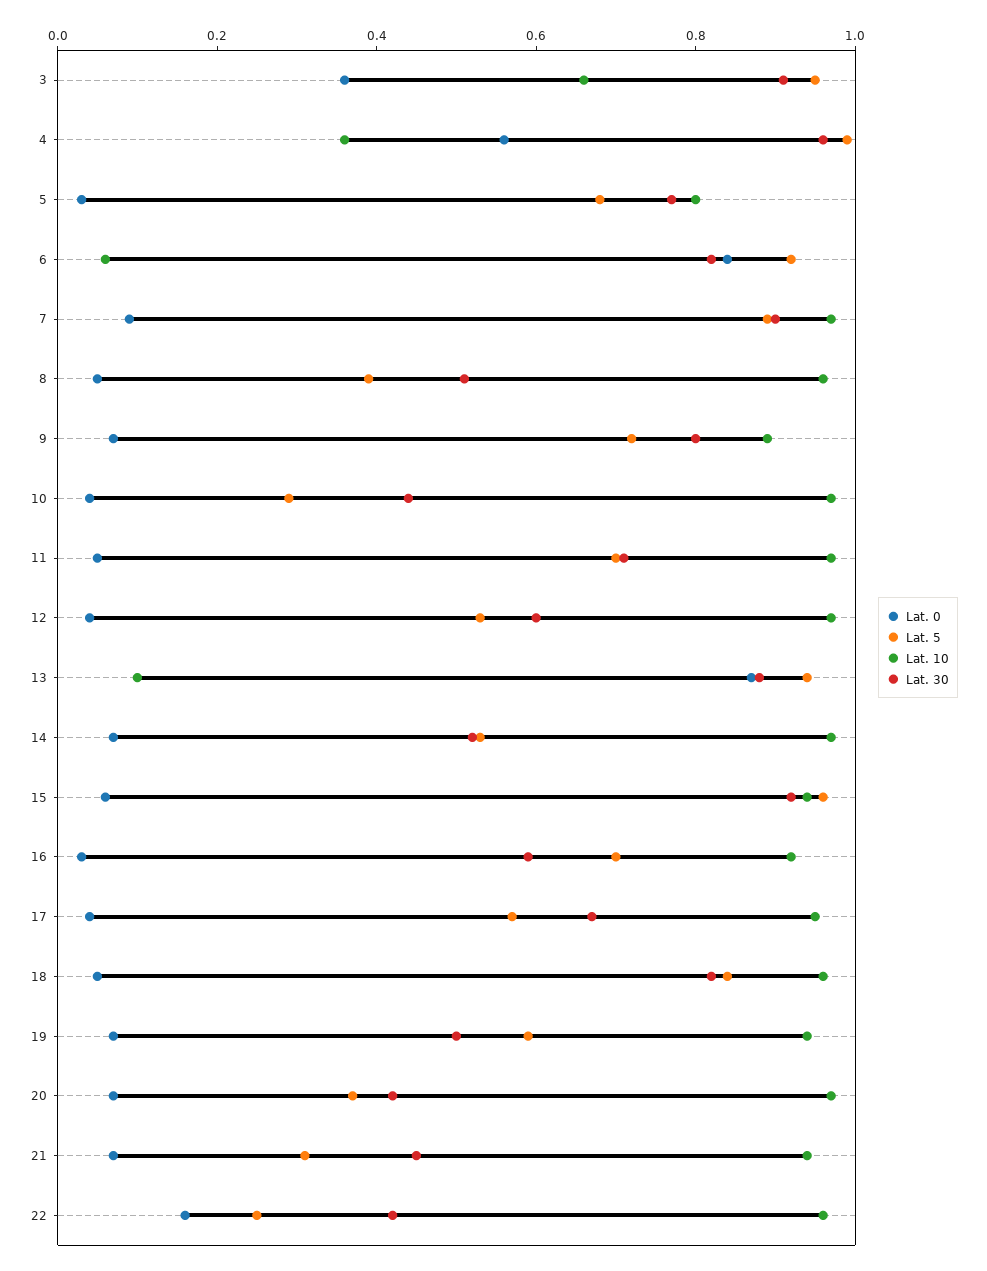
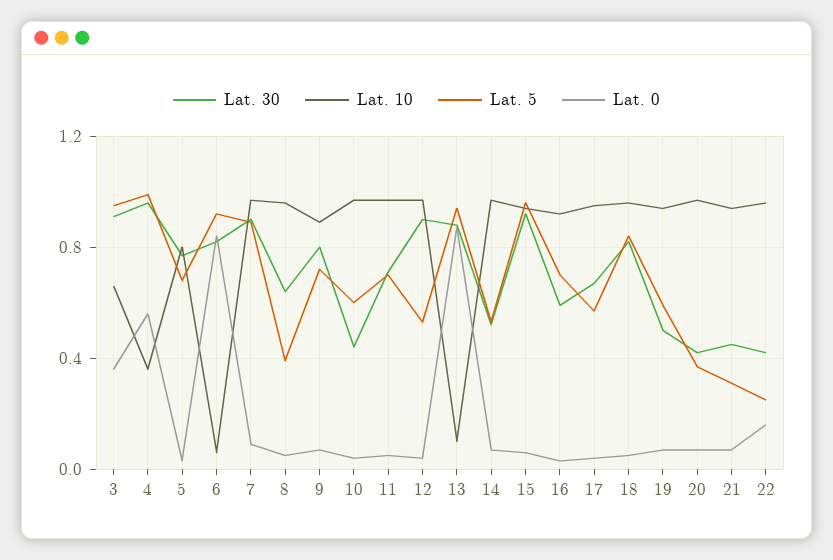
  {
    "Lat. 0": {
      "3": 0.35,
      "4": 0.55,
      "5": 0.05,
      "6": 0.85,
      "7": 0.1,
      "8": 0.05,
      "9": 0.05,
      "10": 0.05,
      "11": 0.05,
      "12": 0.05,
      "13": 0.85,
      "14": 0.05,
      "15": 0.05,
      "16": 0.05,
      "17": 0.05,
      "18": 0.05,
      "19": 0.05,
      "20": 0.05,
      "21": 0.05,
      "22": 0.15
    },
    "Lat. 5": {
      "3": 0.95,
      "4": 1,
      "5": 0.7,
      "6": 0.9,
      "7": 0.9,
      "8": 0.4,
      "9": 0.7,
-     "10": 0.3,
+     "10": 0.6,
      "11": 0.7,
      "12": 0.55,
      "13": 0.95,
      "14": 0.55,
      "15": 0.95,
      "16": 0.7,
      "17": 0.55,
      "18": 0.85,
      "19": 0.6,
      "20": 0.35,
      "21": 0.3,
      "22": 0.25
    },
    "Lat. 10": {
      "3": 0.65,
      "4": 0.35,
      "5": 0.8,
      "6": 0.05,
      "7": 0.95,
      "8": 0.95,
      "9": 0.9,
      "10": 0.95,
      "11": 0.95,
      "12": 0.95,
      "13": 0.1,
      "14": 0.95,
      "15": 0.95,
      "16": 0.9,
      "17": 0.95,
      "18": 0.95,
      "19": 0.95,
      "20": 0.95,
      "21": 0.95,
      "22": 0.95
    },
    "Lat. 30": {
      "3": 0.9,
      "4": 0.95,
      "5": 0.75,
      "6": 0.8,
      "7": 0.9,
-     "8": 0.5,
+     "8": 0.65,
      "9": 0.8,
      "10": 0.45,
      "11": 0.7,
-     "12": 0.6,
+     "12": 0.9,
      "13": 0.9,
      "14": 0.5,
      "15": 0.9,
      "16": 0.6,
      "17": 0.65,
      "18": 0.8,
      "19": 0.5,
      "20": 0.4,
      "21": 0.45,
      "22": 0.4
    }
  }

